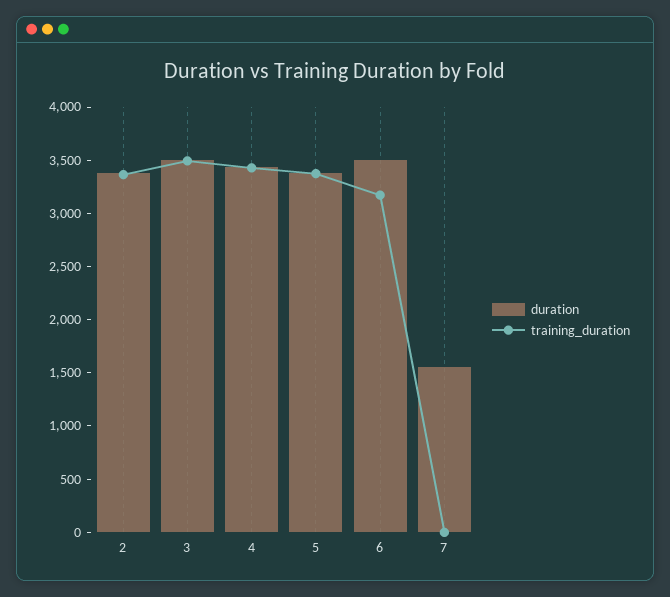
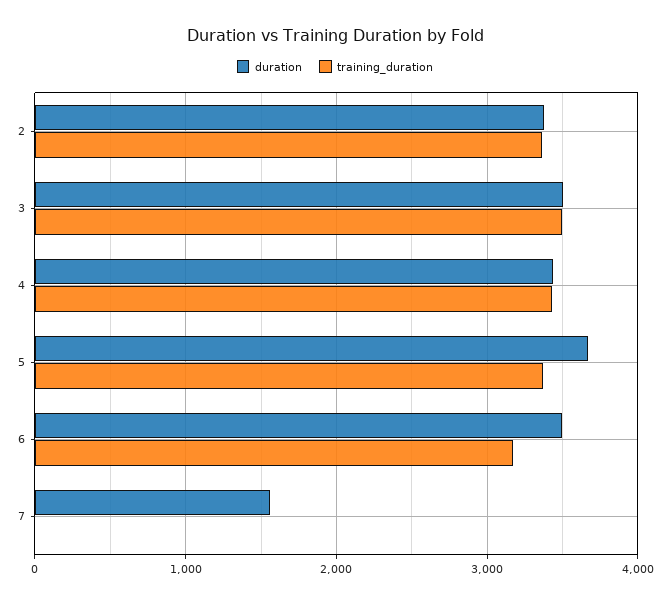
  {
    "duration": {
      "2": 3400,
      "3": 3500,
      "4": 3400,
-     "5": 3400,
+     "5": 3700,
      "6": 3500,
      "7": 1600
    },
    "training_duration": {
      "2": 3400,
      "3": 3500,
      "4": 3400,
      "5": 3400,
      "6": 3200,
      "7": 0
    }
  }

